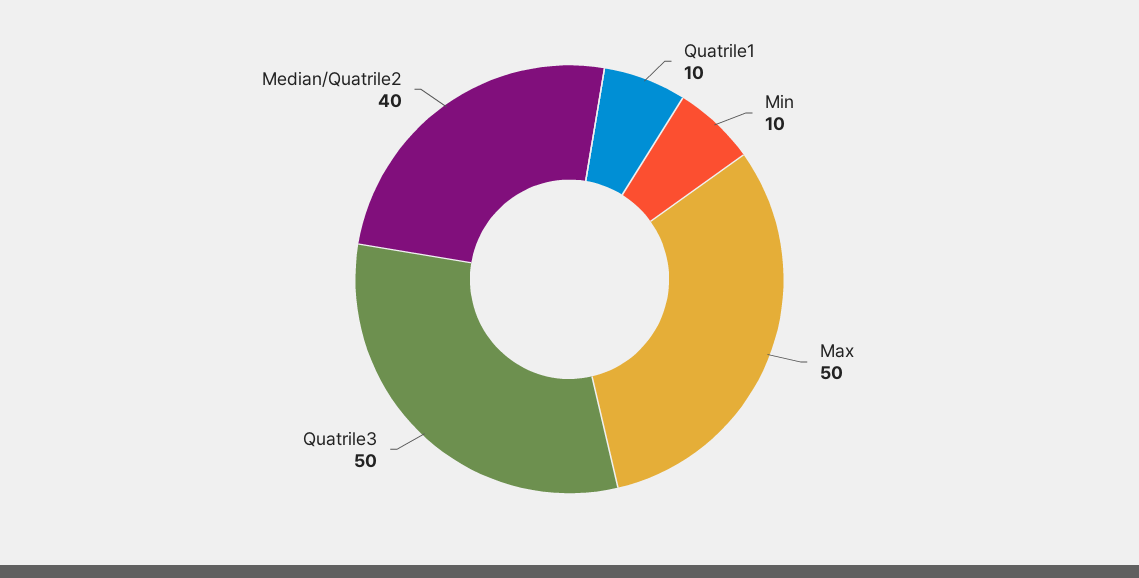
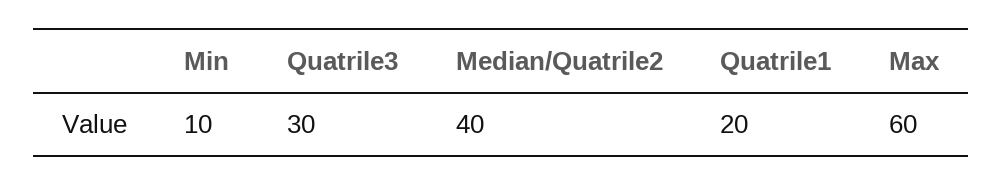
  {
-   "Quatrile1": 10,
+   "Quatrile1": 20,
    "Min": 10,
-   "Max": 50,
+   "Max": 60,
-   "Quatrile3": 50,
+   "Quatrile3": 30,
    "Median/Quatrile2": 40
  }

